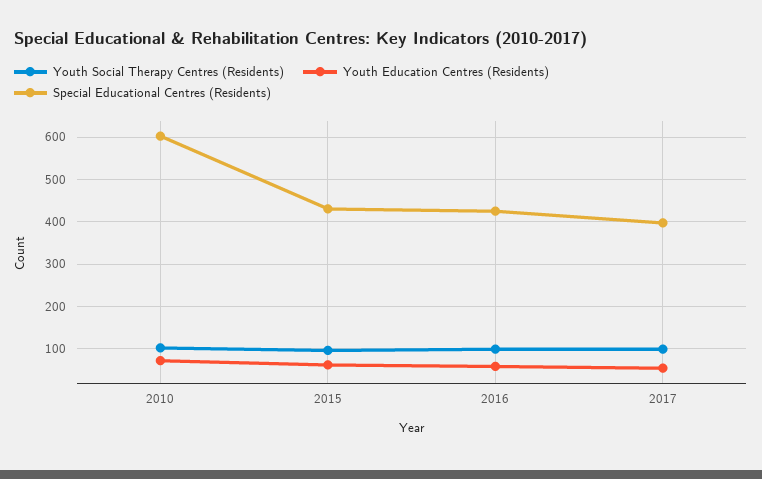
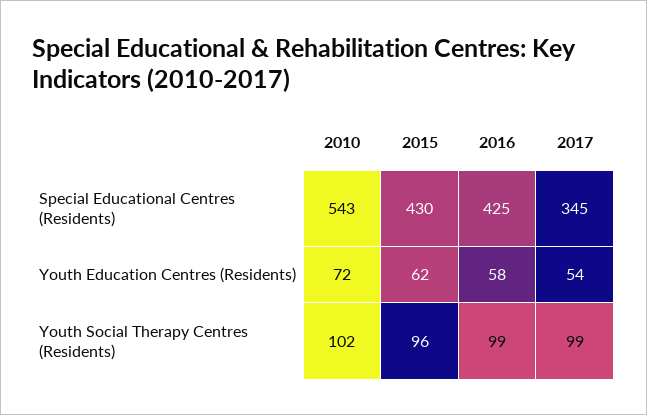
  {
    "Youth Social Therapy Centres (Residents)": {
      "2010": 102,
      "2015": 96,
      "2016": 99,
      "2017": 99
    },
    "Youth Education Centres (Residents)": {
      "2010": 72,
      "2015": 62,
      "2016": 58,
      "2017": 54
    },
    "Special Educational Centres (Residents)": {
-     "2010": 600,
+     "2010": 543,
      "2015": 430,
      "2016": 425,
-     "2017": 400
+     "2017": 345
    }
  }

